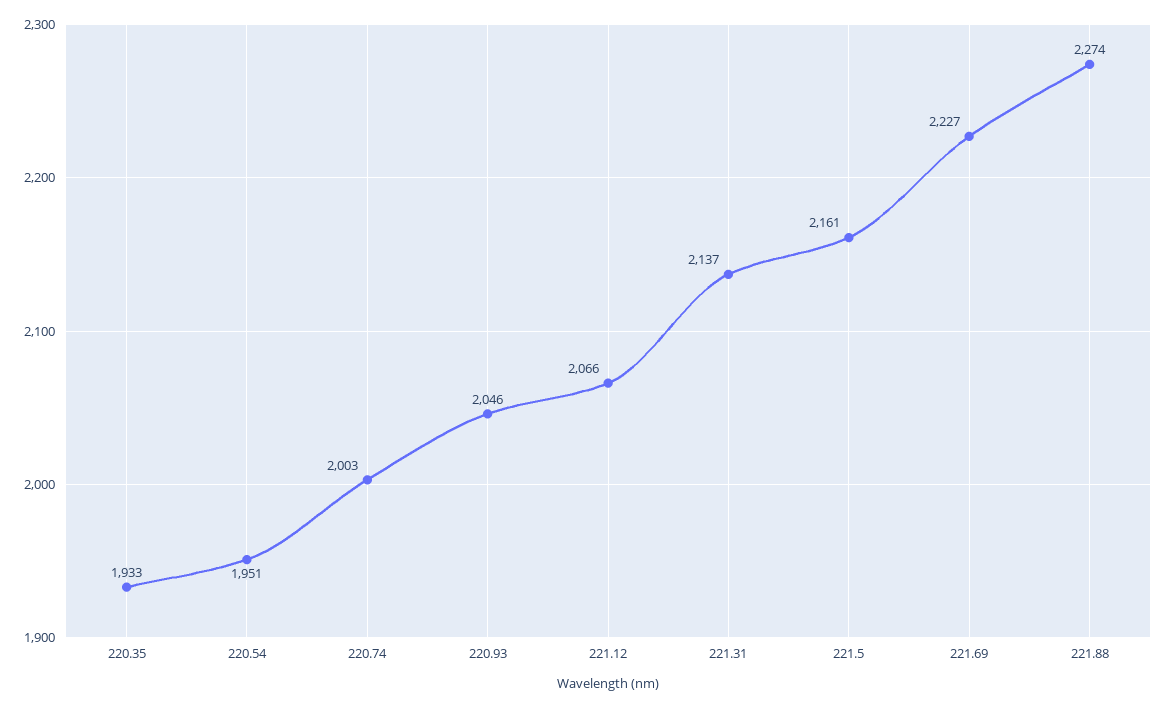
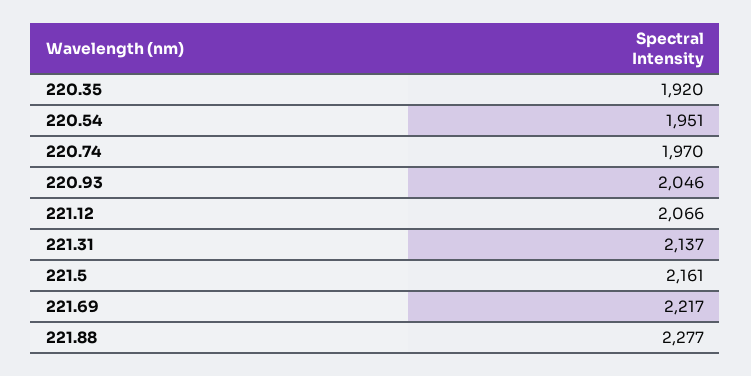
  {
-   "220.35": 1933,
+   "220.35": 1920,
    "220.54": 1951,
-   "220.74": 2003,
+   "220.74": 1970,
    "220.93": 2046,
    "221.12": 2066,
    "221.31": 2137,
    "221.5": 2161,
-   "221.69": 2227,
+   "221.69": 2217,
-   "221.88": 2274
+   "221.88": 2277
  }

